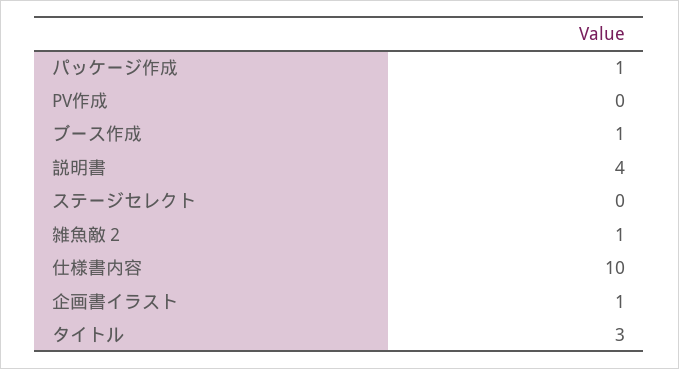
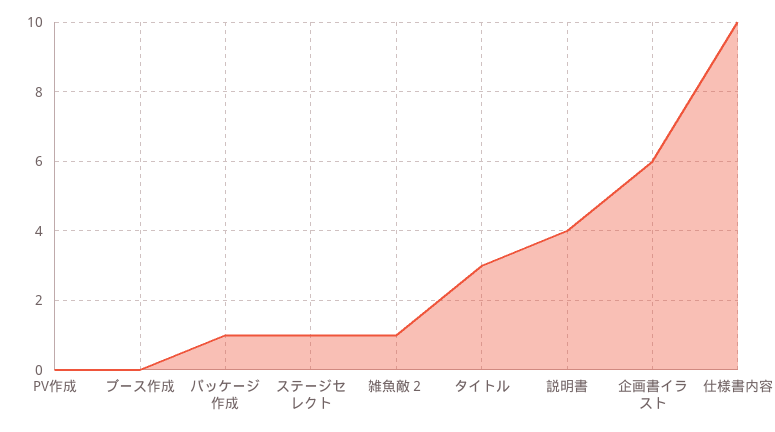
  {
    "パッケージ作成": 1,
    "PV作成": 0,
-   "ブース作成": 1,
+   "ブース作成": 0,
    "説明書": 4,
-   "ステージセレクト": 0,
+   "ステージセレクト": 1,
    "雑魚敵２": 1,
    "仕様書内容": 10,
-   "企画書イラスト": 1,
+   "企画書イラスト": 6,
    "タイトル": 3
  }

